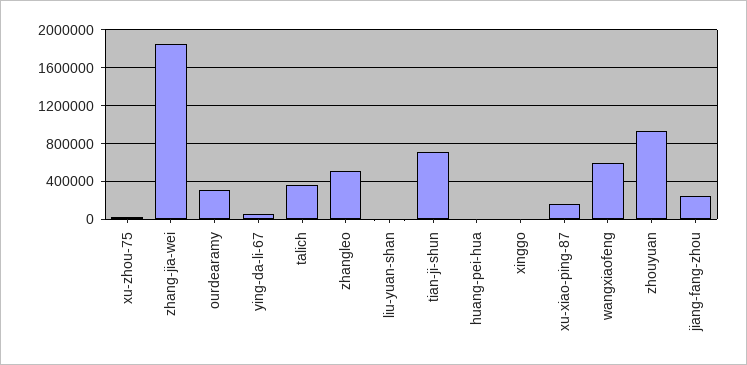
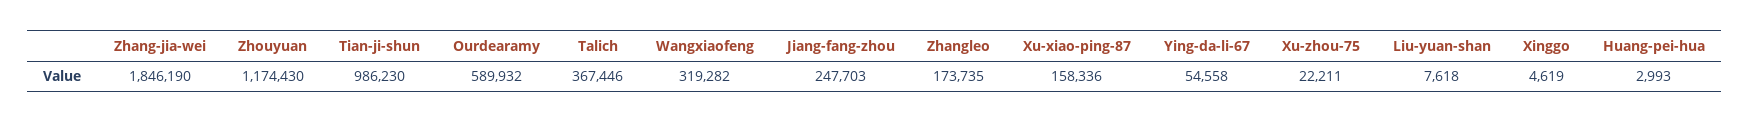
  {
    "xu-zhou-75": 22211,
    "zhang-jia-wei": 1846190,
-   "ourdearamy": 300000,
+   "ourdearamy": 589932,
    "ying-da-li-67": 54558,
    "talich": 367446,
-   "zhangleo": 500000,
+   "zhangleo": 173735,
    "liu-yuan-shan": 7618,
-   "tian-ji-shun": 700000,
+   "tian-ji-shun": 986230,
    "huang-pei-hua": 2993,
    "xinggo": 4619,
    "xu-xiao-ping-87": 158336,
-   "wangxiaofeng": 600000,
+   "wangxiaofeng": 319282,
-   "zhouyuan": 900000,
+   "zhouyuan": 1174430,
    "jiang-fang-zhou": 247703
  }

